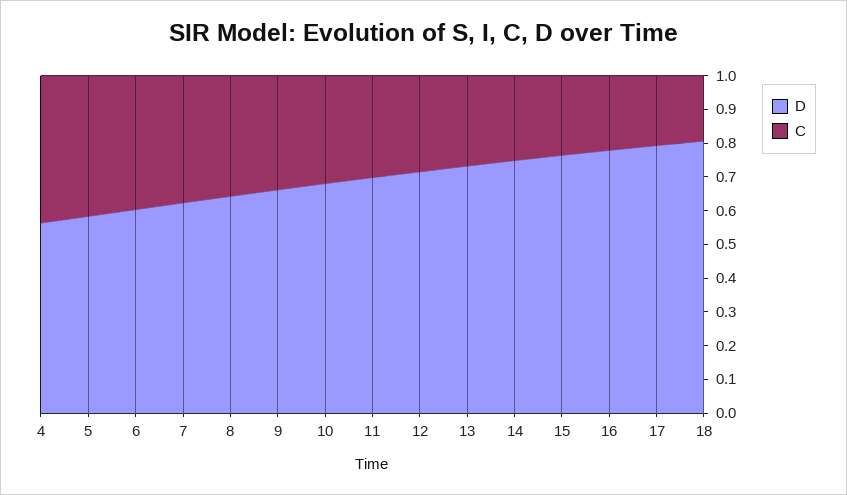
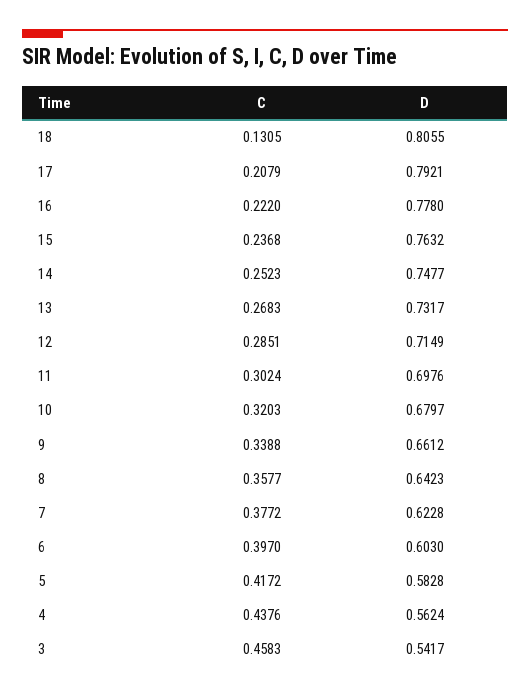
  {
    "D": {
      "4": 0.5624,
      "5": 0.5828,
      "6": 0.603,
      "7": 0.6228,
      "8": 0.6423,
      "9": 0.6612,
      "10": 0.6797,
      "11": 0.6976,
      "12": 0.7149,
      "13": 0.7317,
      "14": 0.7477,
      "15": 0.7632,
      "16": 0.778,
      "17": 0.7921,
-     "18": 0.8055
+     "18": 0.8055,
+     "3": 0.5417
    },
    "C": {
      "4": 0.4376,
      "5": 0.4172,
      "6": 0.397,
      "7": 0.3772,
      "8": 0.3577,
      "9": 0.3388,
      "10": 0.3203,
      "11": 0.3024,
      "12": 0.2851,
      "13": 0.2683,
      "14": 0.2523,
      "15": 0.2368,
      "16": 0.222,
      "17": 0.2079,
-     "18": 0.2
+     "18": 0.1305,
+     "3": 0.4583
    }
  }

